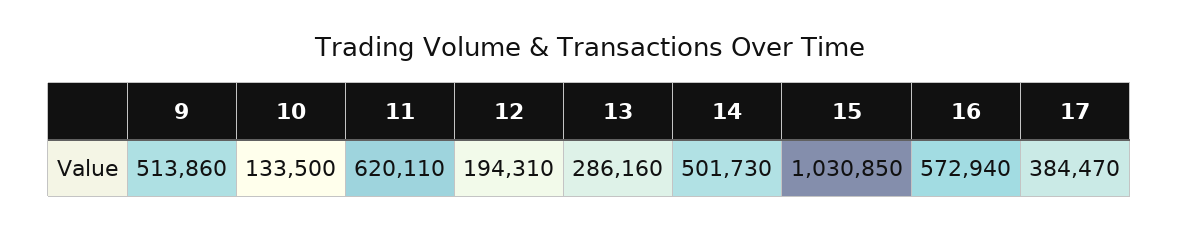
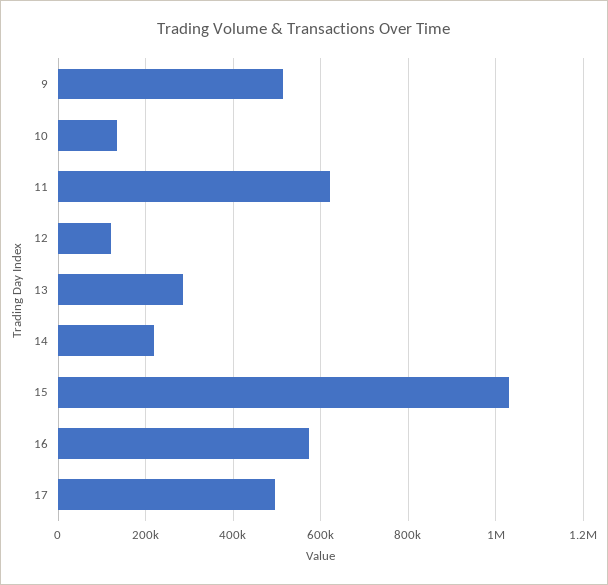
  {
    "9": 513860,
    "10": 133500,
    "11": 620110,
-   "12": 194310,
+   "12": 120000,
    "13": 286160,
-   "14": 501730,
+   "14": 220000,
    "15": 1030850,
    "16": 572940,
-   "17": 384470
+   "17": 500000
  }

